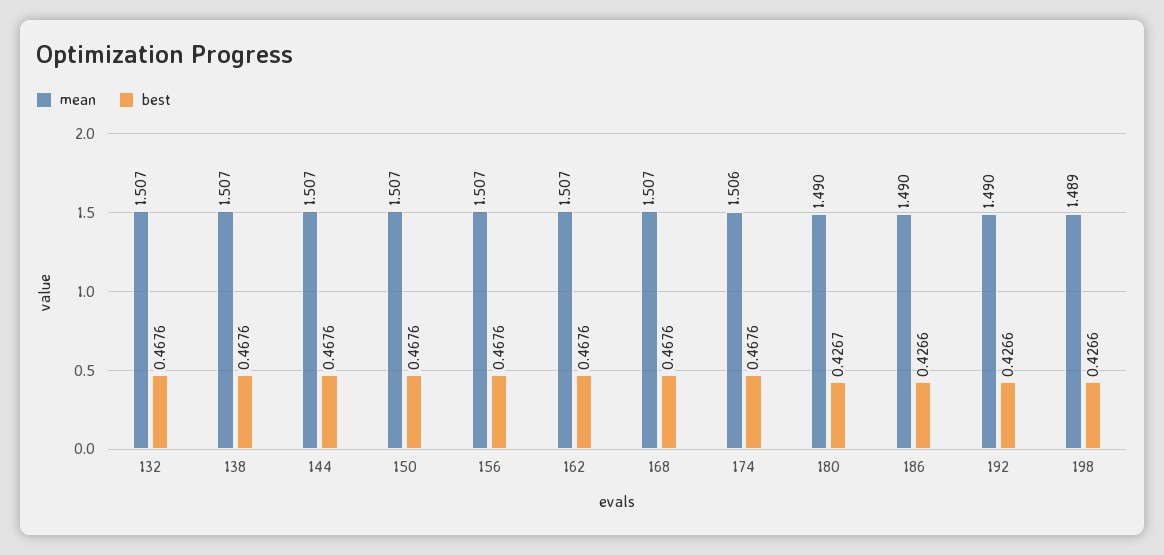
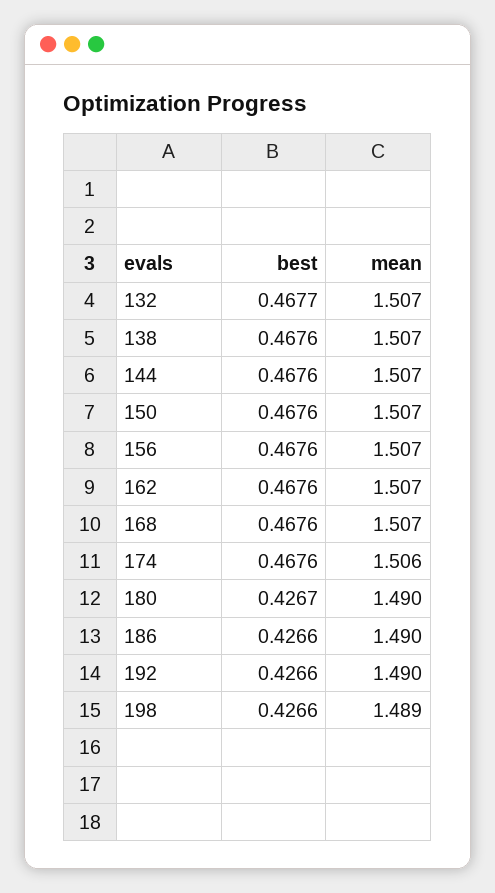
  {
    "mean": {
      "132": 1.507,
      "138": 1.507,
      "144": 1.507,
      "150": 1.507,
      "156": 1.507,
      "162": 1.507,
      "168": 1.507,
      "174": 1.506,
      "180": 1.49,
      "186": 1.49,
      "192": 1.49,
      "198": 1.489
    },
    "best": {
-     "132": 0.4676,
+     "132": 0.4677,
      "138": 0.4676,
      "144": 0.4676,
      "150": 0.4676,
      "156": 0.4676,
      "162": 0.4676,
      "168": 0.4676,
      "174": 0.4676,
      "180": 0.4267,
      "186": 0.4266,
      "192": 0.4266,
      "198": 0.4266
    }
  }

